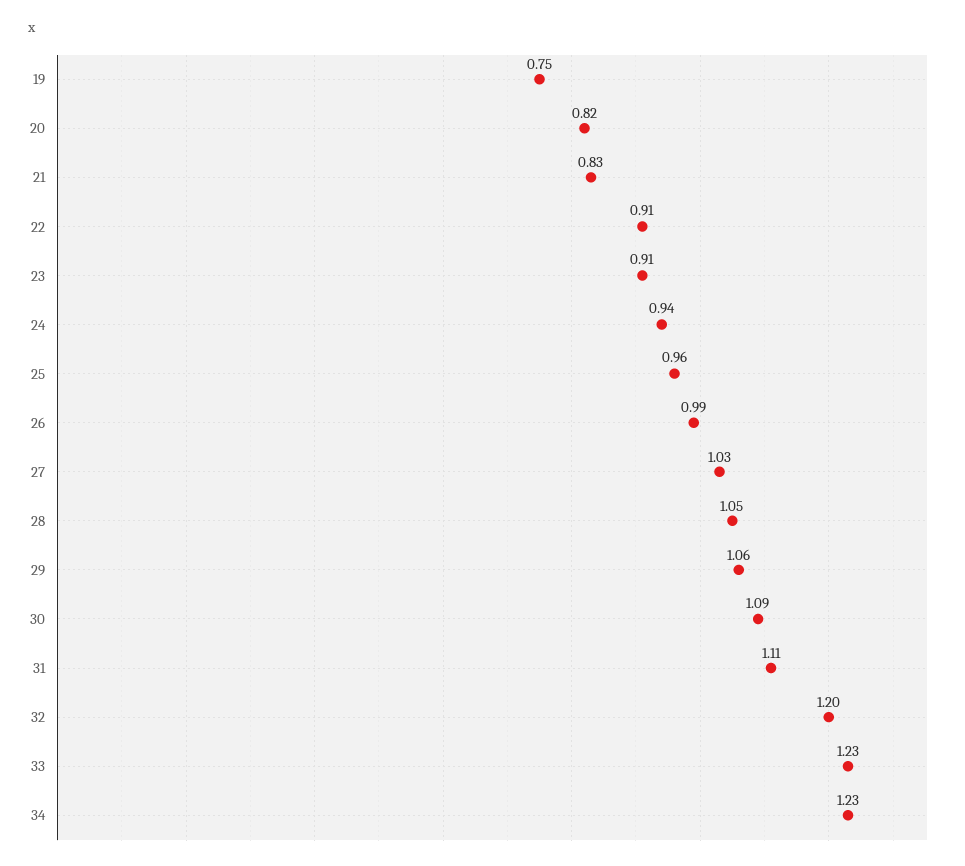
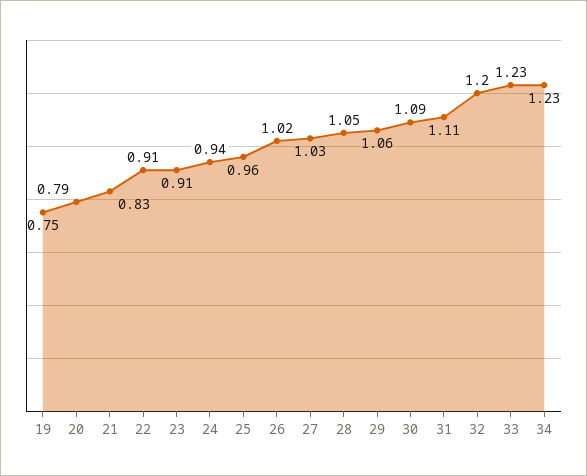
  {
    "19": 0.75,
-   "20": 0.82,
+   "20": 0.79,
    "21": 0.83,
    "22": 0.91,
    "23": 0.91,
    "24": 0.94,
    "25": 0.96,
-   "26": 0.99,
+   "26": 1.02,
    "27": 1.03,
    "28": 1.05,
    "29": 1.06,
    "30": 1.09,
    "31": 1.11,
    "32": 1.2,
    "33": 1.23,
    "34": 1.23
  }

